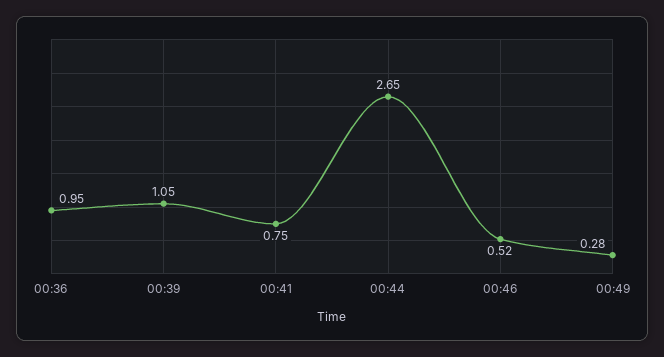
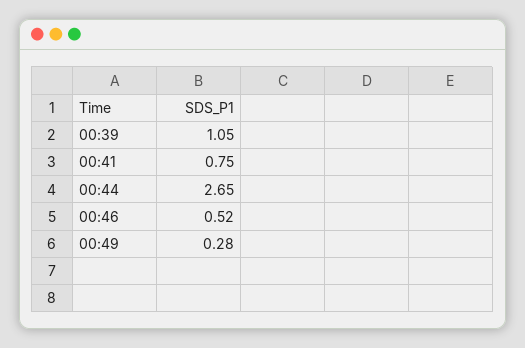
  {
-   "00:36": 0.95,
    "00:39": 1.05,
    "00:41": 0.75,
    "00:44": 2.65,
    "00:46": 0.52,
    "00:49": 0.28
  }

